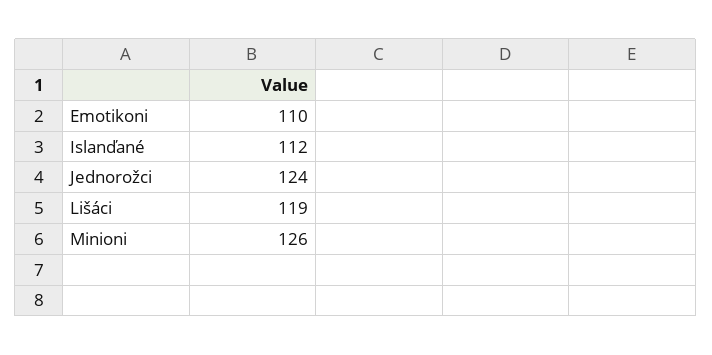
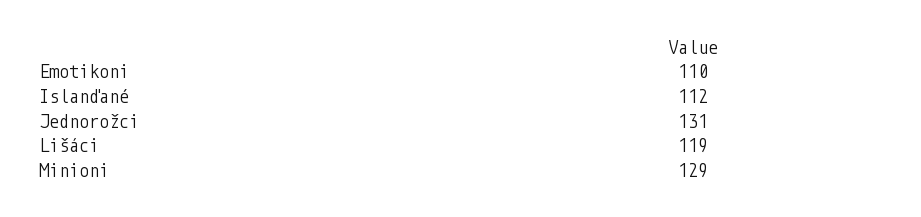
  {
    "Emotikoni": 110,
    "Islanďané": 112,
-   "Jednorožci": 124,
+   "Jednorožci": 131,
    "Lišáci": 119,
-   "Minioni": 126
+   "Minioni": 129
  }

